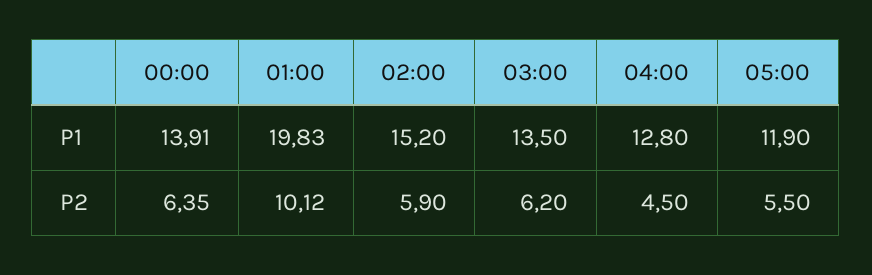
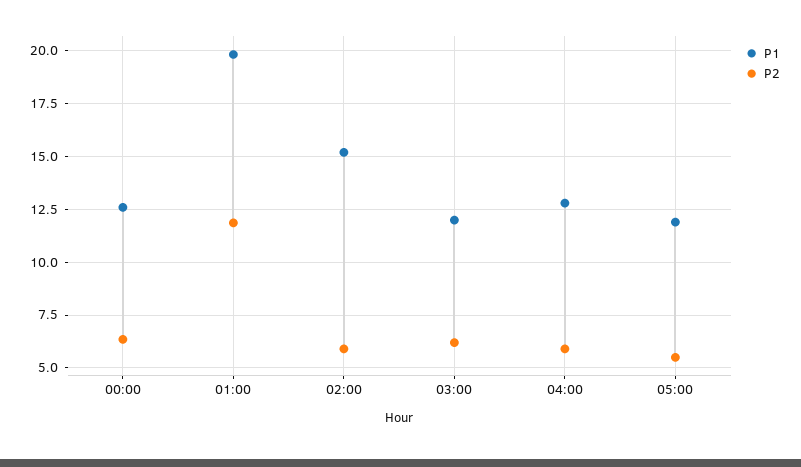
  {
    "P1": {
-     "00:00": 13.91,
+     "00:00": 12.5,
      "01:00": 19.83,
      "02:00": 15.2,
-     "03:00": 13.5,
+     "03:00": 12,
      "04:00": 12.8,
      "05:00": 11.9
    },
    "P2": {
      "00:00": 6.35,
-     "01:00": 10.12,
+     "01:00": 12,
      "02:00": 5.9,
      "03:00": 6.2,
-     "04:00": 4.5,
+     "04:00": 6,
      "05:00": 5.5
    }
  }

